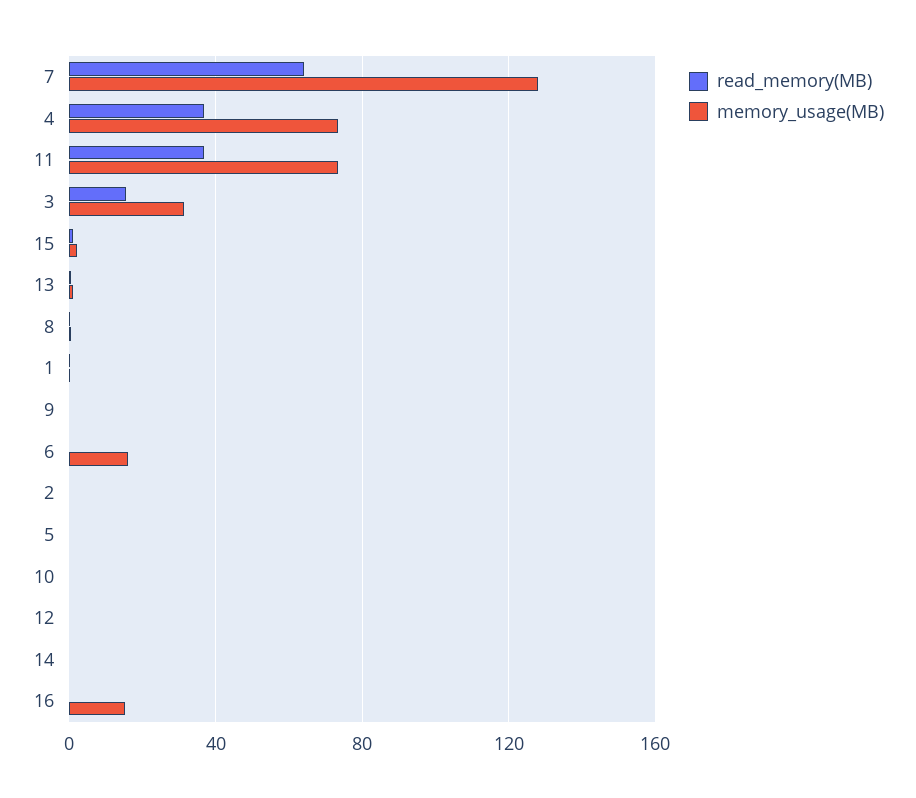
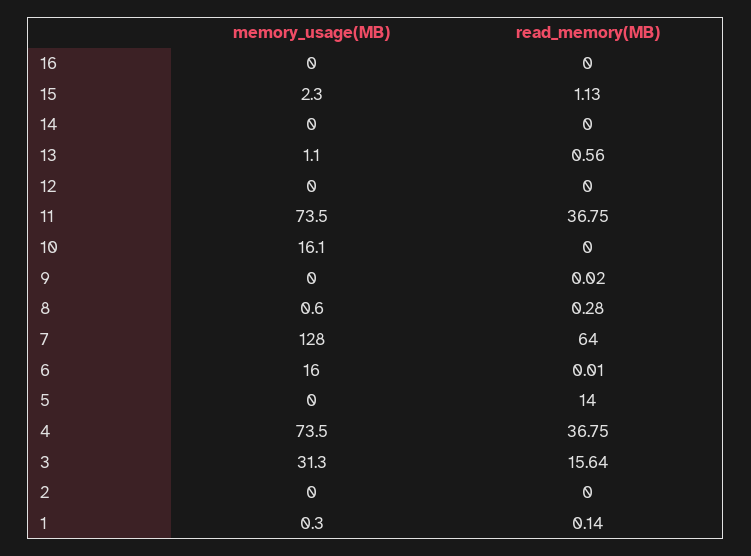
  {
    "read_memory(MB)": {
      "7": 64,
      "4": 36.75,
      "11": 36.75,
      "3": 15.64,
      "15": 1.13,
      "13": 0.56,
      "8": 0.28,
      "1": 0.14,
      "9": 0.02,
      "6": 0.01,
      "2": 0,
-     "5": 0,
+     "5": 14,
      "10": 0,
      "12": 0,
      "14": 0,
      "16": 0
    },
    "memory_usage(MB)": {
      "7": 128,
      "4": 73.5,
      "11": 73.5,
      "3": 31.3,
      "15": 2.3,
      "13": 1.1,
      "8": 0.6,
      "1": 0.3,
      "9": 0,
      "6": 16,
      "2": 0,
      "5": 0,
-     "10": 0,
+     "10": 16.1,
      "12": 0,
      "14": 0,
-     "16": 15
+     "16": 0
    }
  }

